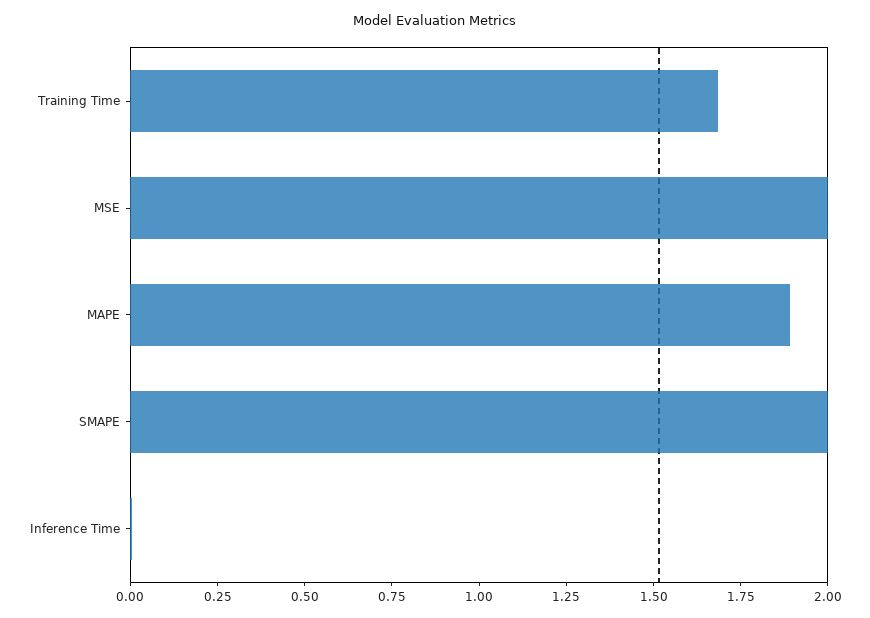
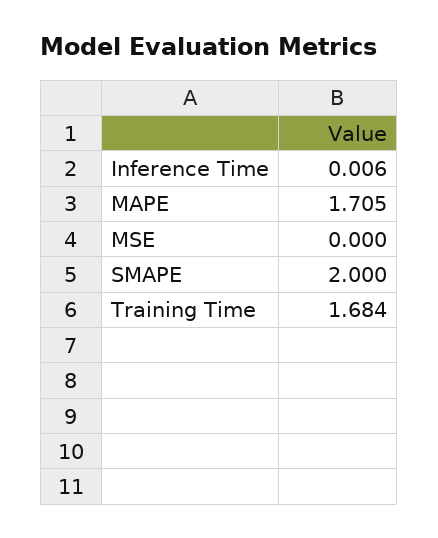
  {
    "Training Time": 1.684,
-   "MSE": 2,
+   "MSE": 0,
-   "MAPE": 1.9,
+   "MAPE": 1.705,
    "SMAPE": 2,
    "Inference Time": 0.006
  }

